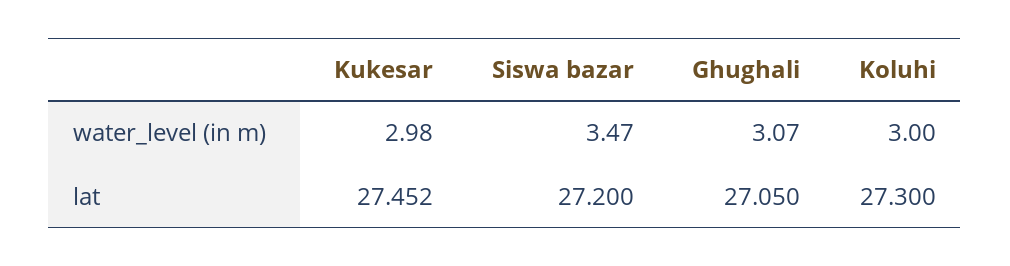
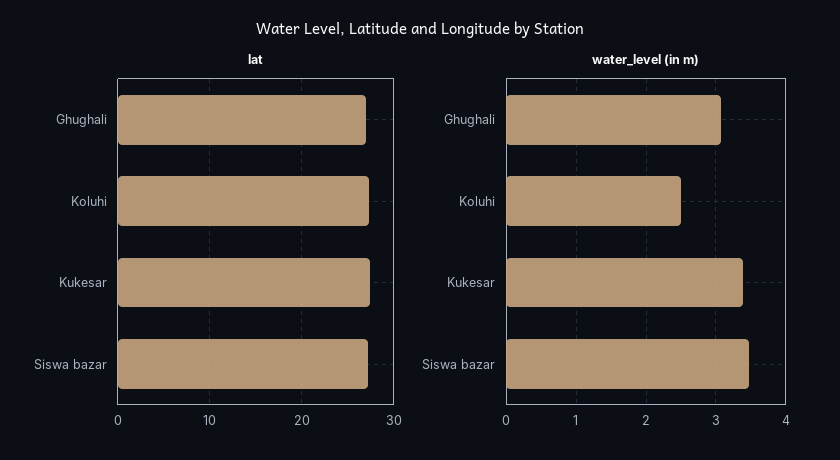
  {
    "water_level (in m)": {
-     "Kukesar": 2.98,
+     "Kukesar": 3.4,
      "Siswa bazar": 3.47,
      "Ghughali": 3.07,
-     "Koluhi": 3
+     "Koluhi": 2.5
    },
    "lat": {
      "Kukesar": 27.452,
      "Siswa bazar": 27.2,
      "Ghughali": 27.05,
      "Koluhi": 27.3
    }
  }

